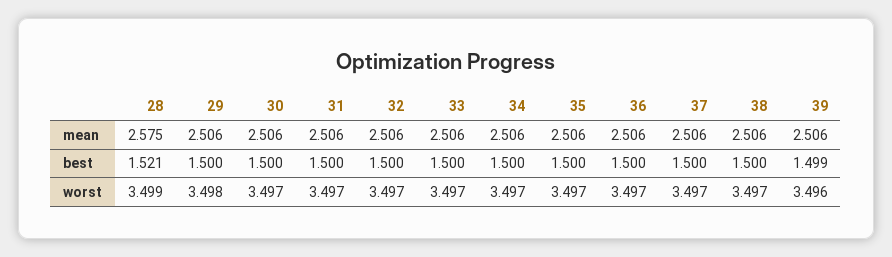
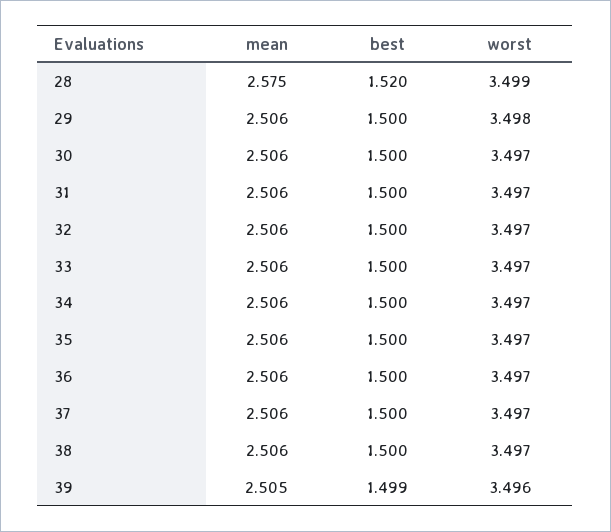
  {
    "28": {
      "mean": 2.575,
-     "best": 1.521,
+     "best": 1.52,
      "worst": 3.499
    },
    "29": {
      "mean": 2.506,
      "best": 1.5,
      "worst": 3.498
    },
    "30": {
      "mean": 2.506,
      "best": 1.5,
      "worst": 3.497
    },
    "31": {
      "mean": 2.506,
      "best": 1.5,
      "worst": 3.497
    },
    "32": {
      "mean": 2.506,
      "best": 1.5,
      "worst": 3.497
    },
    "33": {
      "mean": 2.506,
      "best": 1.5,
      "worst": 3.497
    },
    "34": {
      "mean": 2.506,
      "best": 1.5,
      "worst": 3.497
    },
    "35": {
      "mean": 2.506,
      "best": 1.5,
      "worst": 3.497
    },
    "36": {
      "mean": 2.506,
      "best": 1.5,
      "worst": 3.497
    },
    "37": {
      "mean": 2.506,
      "best": 1.5,
      "worst": 3.497
    },
    "38": {
      "mean": 2.506,
      "best": 1.5,
      "worst": 3.497
    },
    "39": {
-     "mean": 2.506,
+     "mean": 2.505,
      "best": 1.499,
      "worst": 3.496
    }
  }

